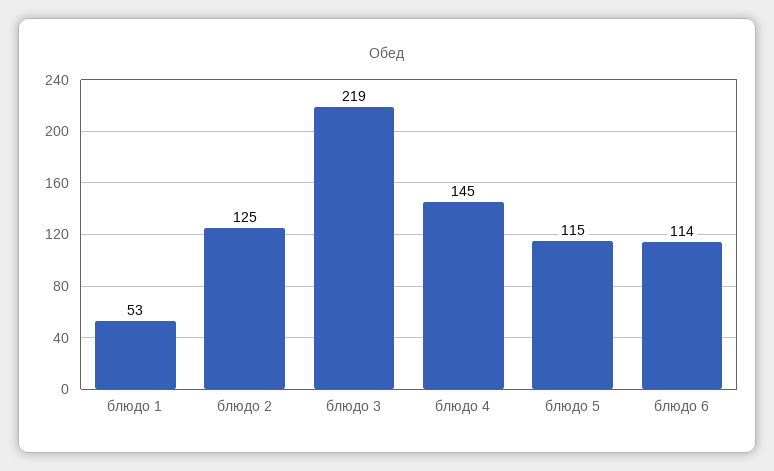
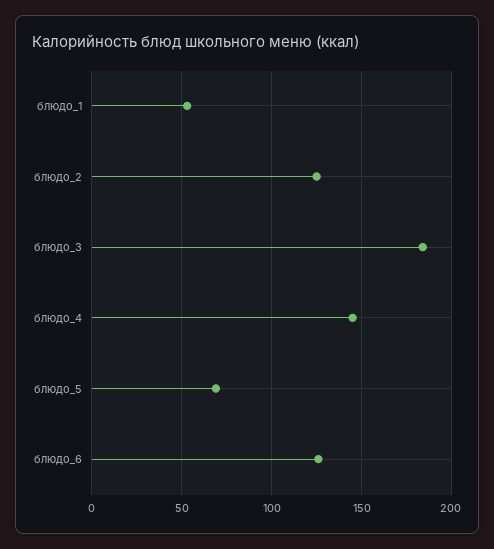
  {
    "блюдо 1": 53,
    "блюдо 2": 125,
-   "блюдо 3": 219,
+   "блюдо 3": 185,
    "блюдо 4": 145,
-   "блюдо 5": 115,
+   "блюдо 5": 70,
-   "блюдо 6": 114
+   "блюдо 6": 125
  }

